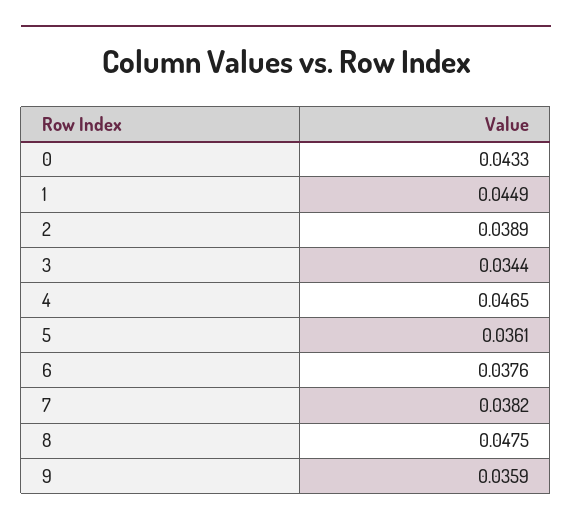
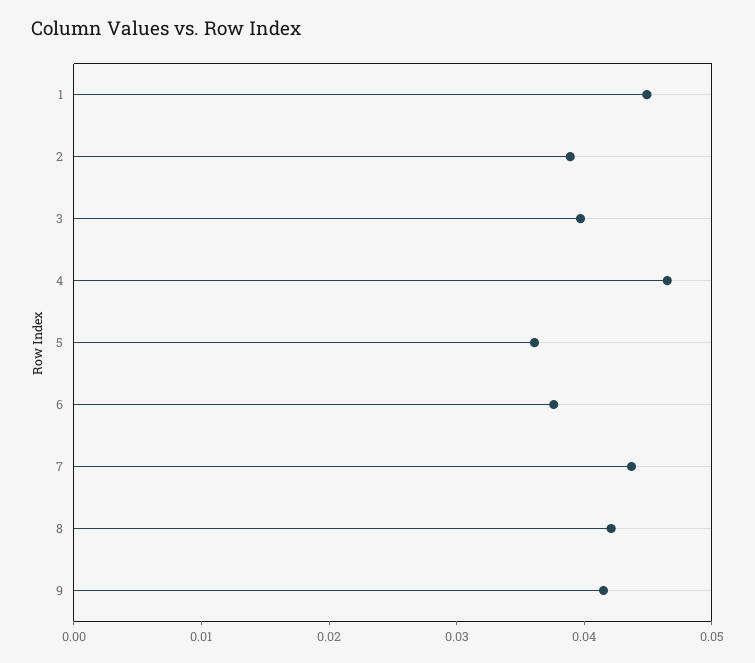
  {
-   "0": 0.0433,
    "1": 0.0449,
    "2": 0.0389,
-   "3": 0.0344,
+   "3": 0.04,
    "4": 0.0465,
    "5": 0.0361,
    "6": 0.0376,
-   "7": 0.0382,
+   "7": 0.044,
-   "8": 0.0475,
+   "8": 0.042,
-   "9": 0.0359
+   "9": 0.042
  }

